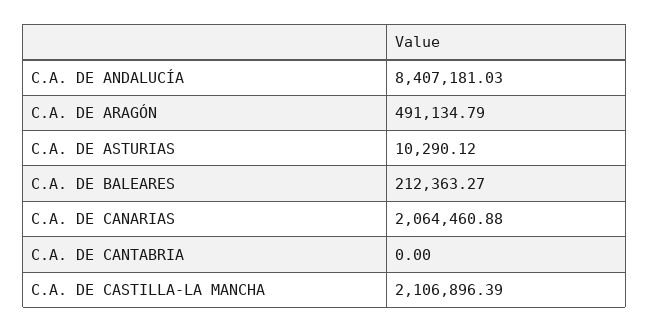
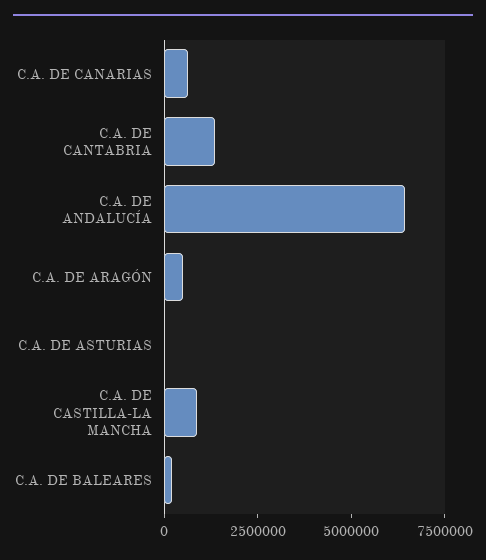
  {
-   "C.A. DE ANDALUCÍA": 8407181.03,
+   "C.A. DE ANDALUCÍA": 6500000,
    "C.A. DE ARAGÓN": 491134.79,
    "C.A. DE ASTURIAS": 10290.12,
    "C.A. DE BALEARES": 212363.27,
-   "C.A. DE CANARIAS": 2064460.88,
+   "C.A. DE CANARIAS": 500000,
-   "C.A. DE CANTABRIA": 0,
+   "C.A. DE CANTABRIA": 1500000,
-   "C.A. DE CASTILLA-LA MANCHA": 2106896.39
+   "C.A. DE CASTILLA-LA MANCHA": 1000000
  }

